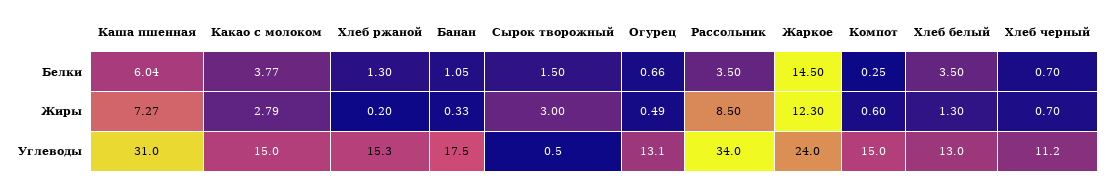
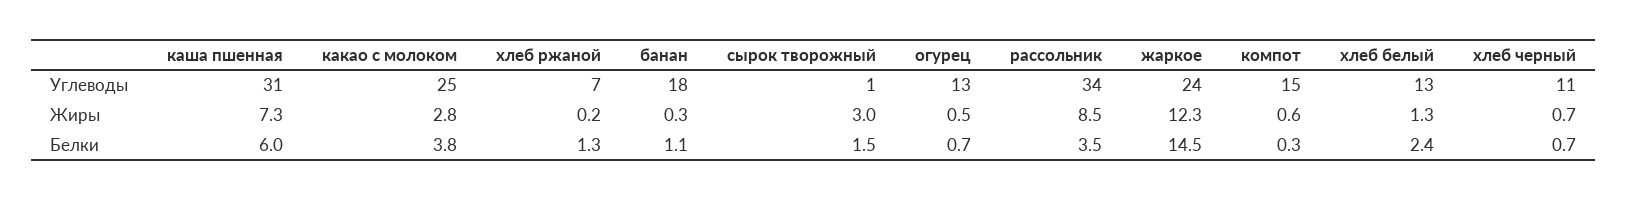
  {
    "Каша пшенная": {
      "Белки": 6.04,
      "Жиры": 7.27,
      "Углеводы": 31
    },
    "Какао с молоком": {
      "Белки": 3.77,
      "Жиры": 2.79,
-     "Углеводы": 15
+     "Углеводы": 25
    },
    "Хлеб ржаной": {
      "Белки": 1.3,
      "Жиры": 0.2,
-     "Углеводы": 15.3
+     "Углеводы": 7
    },
    "Банан": {
      "Белки": 1.05,
      "Жиры": 0.33,
      "Углеводы": 17.5
    },
    "Сырок творожный": {
      "Белки": 1.5,
      "Жиры": 3,
      "Углеводы": 0.5
    },
    "Огурец": {
      "Белки": 0.66,
      "Жиры": 0.49,
      "Углеводы": 13.1
    },
    "Рассольник": {
      "Белки": 3.5,
      "Жиры": 8.5,
      "Углеводы": 34
    },
    "Жаркое": {
      "Белки": 14.5,
      "Жиры": 12.3,
      "Углеводы": 24
    },
    "Компот": {
      "Белки": 0.25,
      "Жиры": 0.6,
      "Углеводы": 15
    },
    "Хлеб белый": {
-     "Белки": 3.5,
+     "Белки": 2.4,
      "Жиры": 1.3,
      "Углеводы": 13
    },
    "Хлеб черный": {
      "Белки": 0.7,
      "Жиры": 0.7,
      "Углеводы": 11.2
    }
  }

